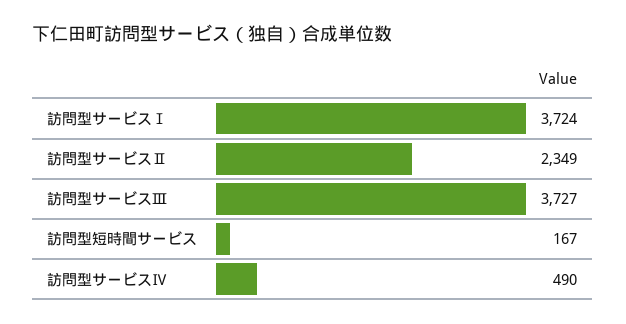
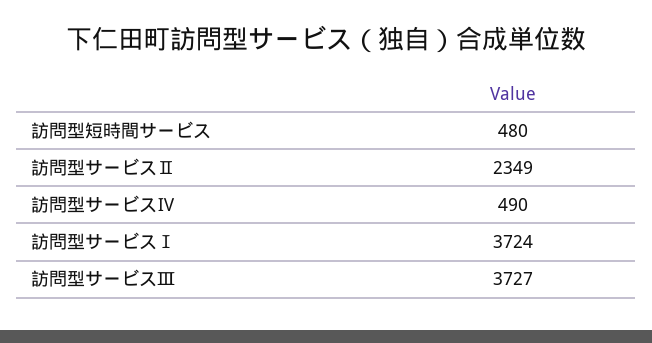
  {
    "訪問型サービスⅠ": 3724,
    "訪問型サービスⅡ": 2349,
    "訪問型サービスⅢ": 3727,
-   "訪問型短時間サービス": 167,
+   "訪問型短時間サービス": 480,
    "訪問型サービスⅣ": 490
  }

